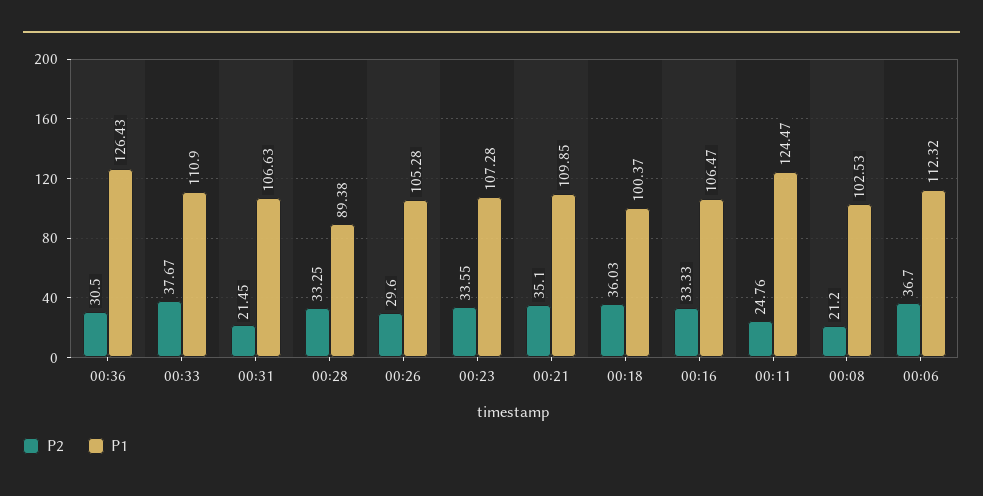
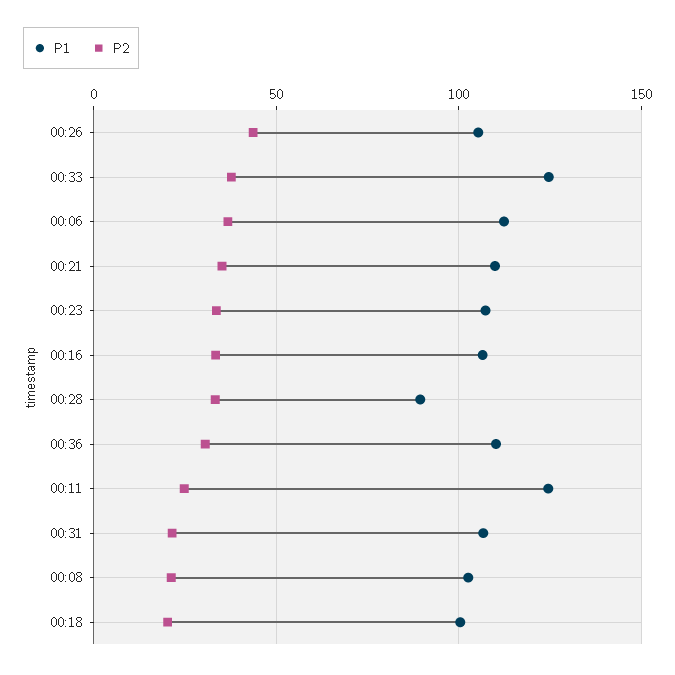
  {
    "P2": {
      "00:36": 30.5,
      "00:33": 37.67,
      "00:31": 21.45,
      "00:28": 33.25,
-     "00:26": 29.6,
+     "00:26": 45,
      "00:23": 33.55,
      "00:21": 35.1,
-     "00:18": 36.03,
+     "00:18": 20,
      "00:16": 33.33,
      "00:11": 24.76,
      "00:08": 21.2,
      "00:06": 36.7
    },
    "P1": {
-     "00:36": 126.43,
+     "00:36": 110,
-     "00:33": 110.9,
+     "00:33": 125,
      "00:31": 106.63,
      "00:28": 89.38,
      "00:26": 105.28,
      "00:23": 107.28,
      "00:21": 109.85,
      "00:18": 100.37,
      "00:16": 106.47,
      "00:11": 124.47,
      "00:08": 102.53,
      "00:06": 112.32
    }
  }

